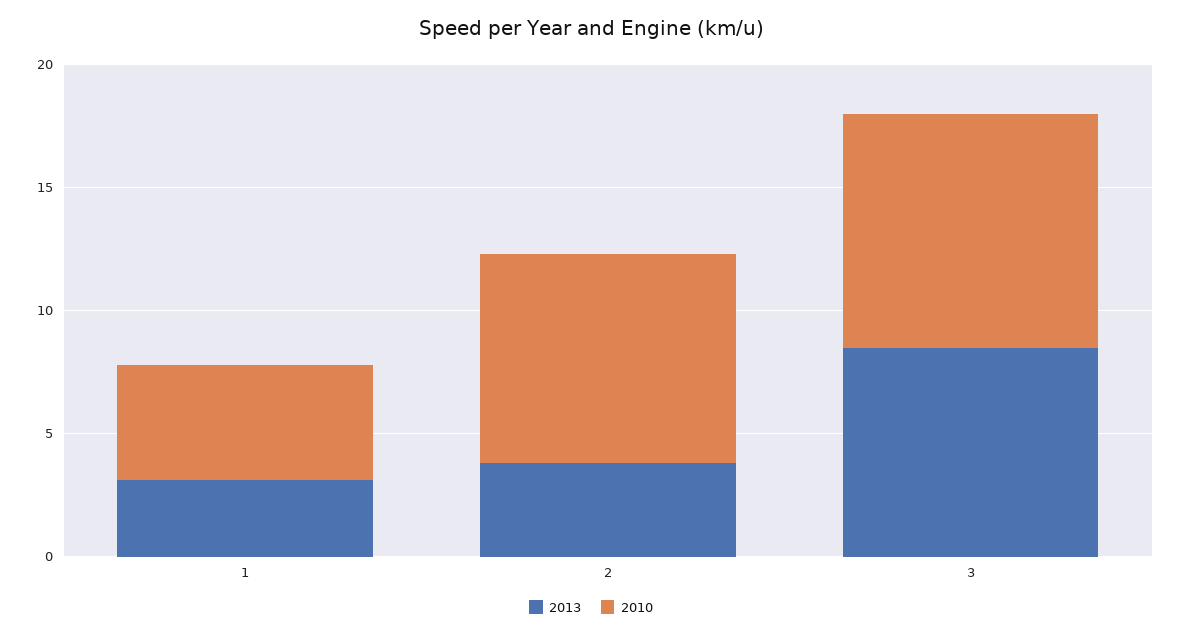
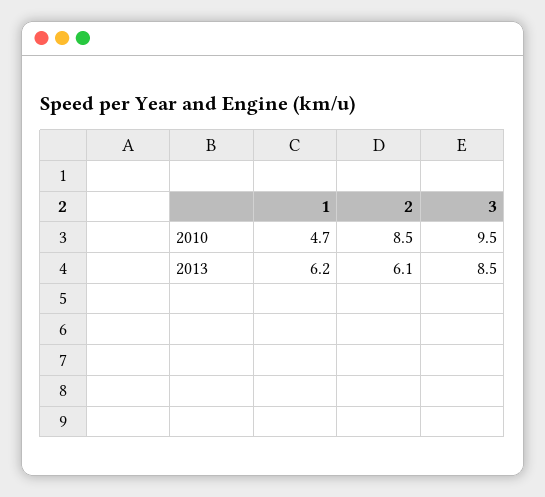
  {
    "2013": {
-     "1": 3,
+     "1": 6.2,
-     "2": 4,
+     "2": 6.1,
      "3": 8.5
    },
    "2010": {
      "1": 4.7,
      "2": 8.5,
      "3": 9.5
    }
  }

